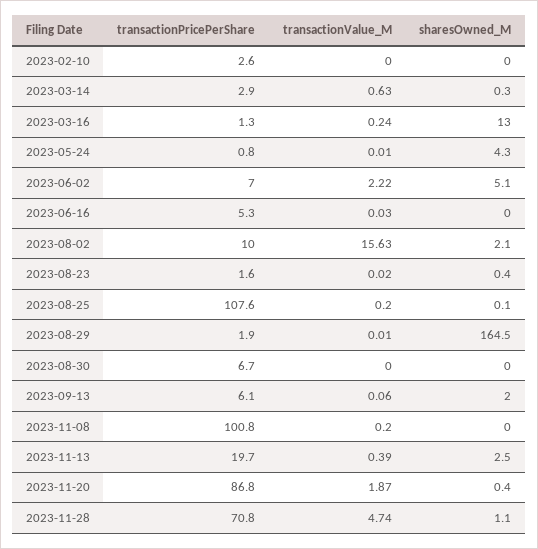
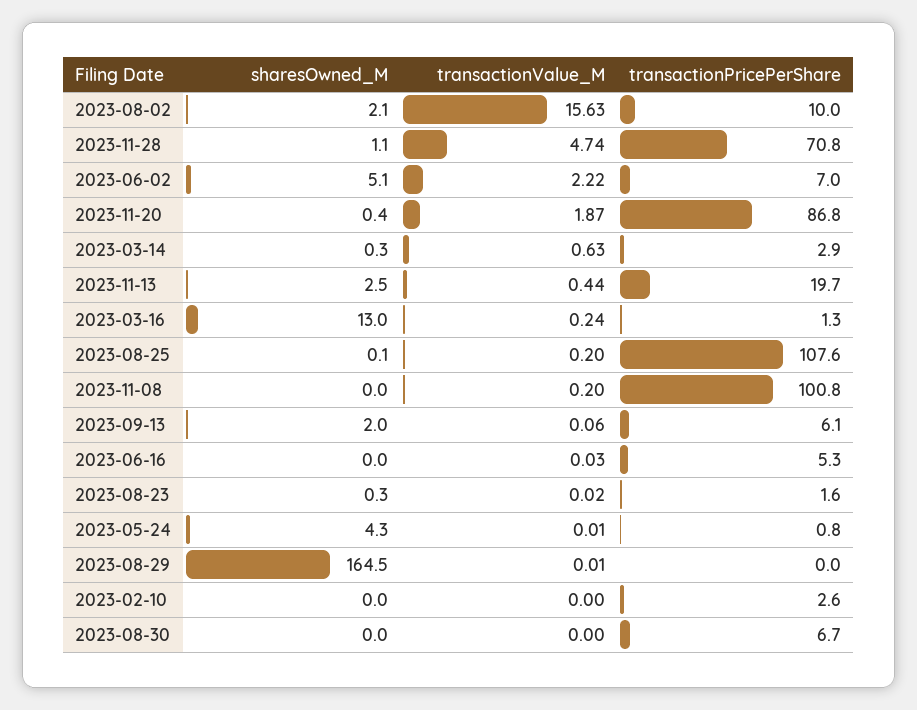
  {
    "transactionPricePerShare": {
      "2023-02-10": 2.6,
      "2023-03-14": 2.9,
      "2023-03-16": 1.3,
      "2023-05-24": 0.8,
      "2023-06-02": 7,
      "2023-06-16": 5.3,
      "2023-08-02": 10,
      "2023-08-23": 1.6,
      "2023-08-25": 107.6,
-     "2023-08-29": 1.9,
+     "2023-08-29": 0,
      "2023-08-30": 6.7,
      "2023-09-13": 6.1,
      "2023-11-08": 100.8,
      "2023-11-13": 19.7,
      "2023-11-20": 86.8,
      "2023-11-28": 70.8
    },
    "transactionValue_M": {
      "2023-02-10": 0,
      "2023-03-14": 0.63,
      "2023-03-16": 0.24,
      "2023-05-24": 0.01,
      "2023-06-02": 2.22,
      "2023-06-16": 0.03,
      "2023-08-02": 15.63,
      "2023-08-23": 0.02,
      "2023-08-25": 0.2,
      "2023-08-29": 0.01,
      "2023-08-30": 0,
      "2023-09-13": 0.06,
      "2023-11-08": 0.2,
-     "2023-11-13": 0.39,
+     "2023-11-13": 0.44,
      "2023-11-20": 1.87,
      "2023-11-28": 4.74
    },
    "sharesOwned_M": {
      "2023-02-10": 0,
      "2023-03-14": 0.3,
      "2023-03-16": 13,
      "2023-05-24": 4.3,
      "2023-06-02": 5.1,
      "2023-06-16": 0,
      "2023-08-02": 2.1,
-     "2023-08-23": 0.4,
+     "2023-08-23": 0.3,
      "2023-08-25": 0.1,
      "2023-08-29": 164.5,
      "2023-08-30": 0,
      "2023-09-13": 2,
      "2023-11-08": 0,
      "2023-11-13": 2.5,
      "2023-11-20": 0.4,
      "2023-11-28": 1.1
    }
  }

